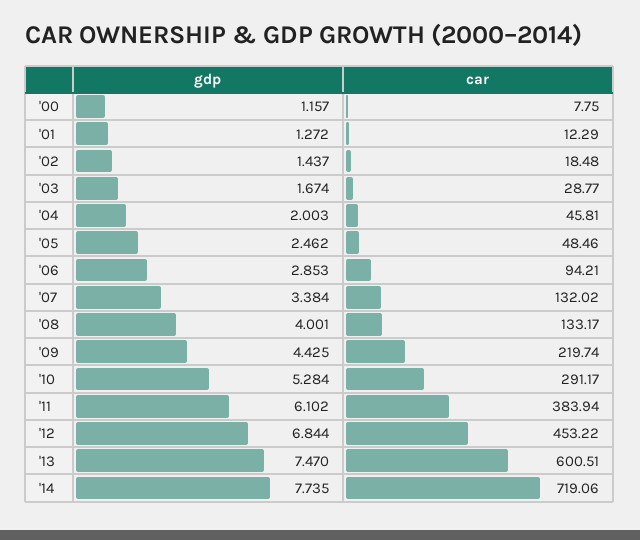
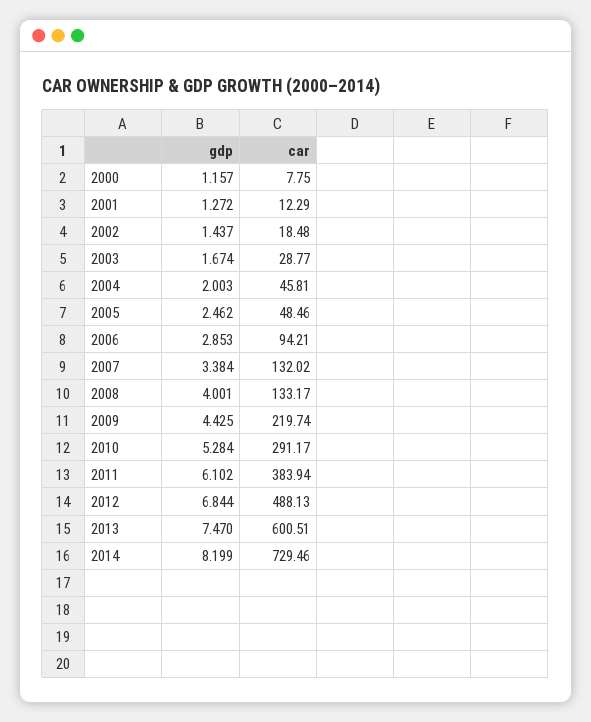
  {
    "gdp": {
      "'00": 1.157,
      "'01": 1.272,
      "'02": 1.437,
      "'03": 1.674,
      "'04": 2.003,
      "'05": 2.462,
      "'06": 2.853,
      "'07": 3.384,
      "'08": 4.001,
      "'09": 4.425,
      "'10": 5.284,
      "'11": 6.102,
      "'12": 6.844,
      "'13": 7.47,
-     "'14": 7.735
+     "'14": 8.199
    },
    "car": {
      "'00": 7.75,
      "'01": 12.29,
      "'02": 18.48,
      "'03": 28.77,
      "'04": 45.81,
      "'05": 48.46,
      "'06": 94.21,
      "'07": 132.02,
      "'08": 133.17,
      "'09": 219.74,
      "'10": 291.17,
      "'11": 383.94,
-     "'12": 453.22,
+     "'12": 488.13,
      "'13": 600.51,
-     "'14": 719.06
+     "'14": 729.46
    }
  }

